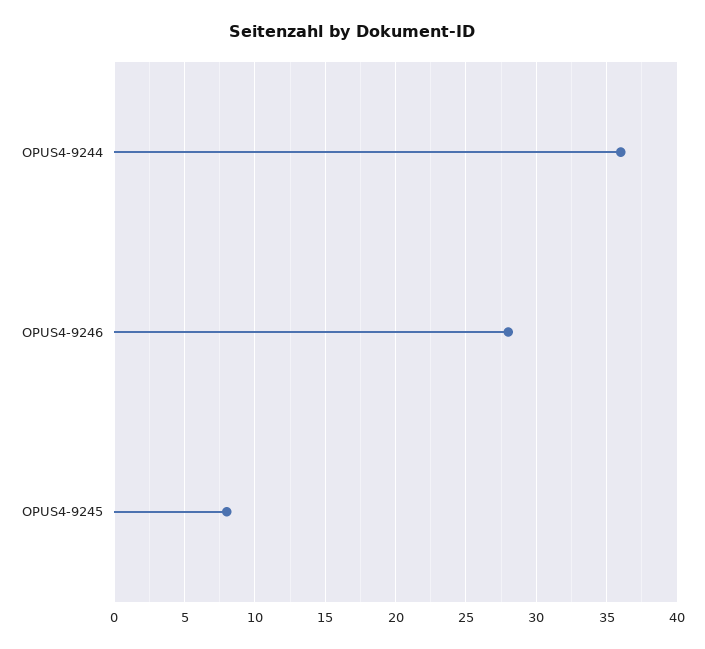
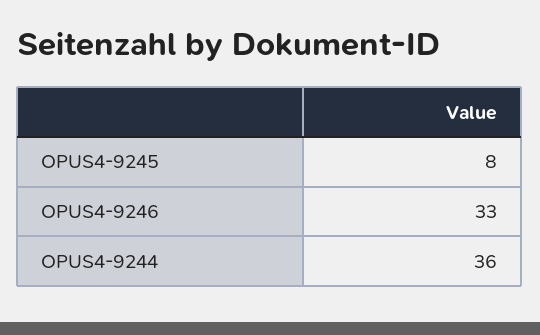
  {
    "OPUS4-9244": 36,
-   "OPUS4-9246": 28,
+   "OPUS4-9246": 33,
    "OPUS4-9245": 8
  }

